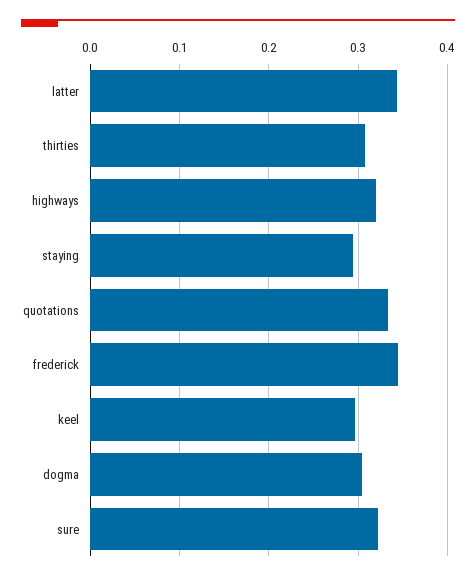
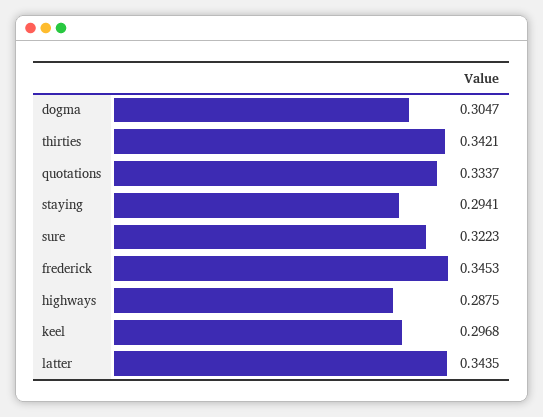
  {
    "latter": 0.3435,
-   "thirties": 0.31,
+   "thirties": 0.3421,
-   "highways": 0.32,
+   "highways": 0.2875,
    "staying": 0.2941,
    "quotations": 0.3337,
    "frederick": 0.3453,
    "keel": 0.2968,
    "dogma": 0.3047,
    "sure": 0.3223
  }

